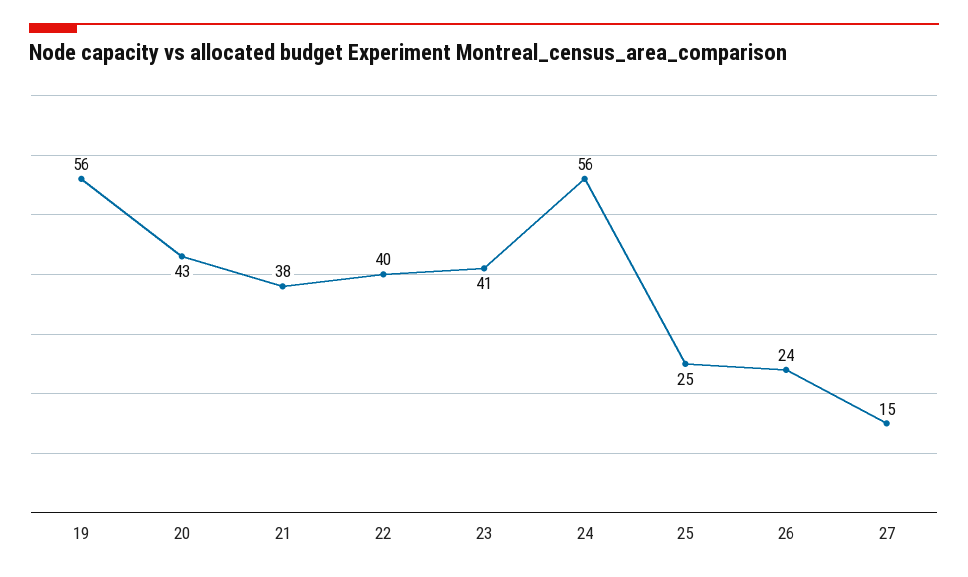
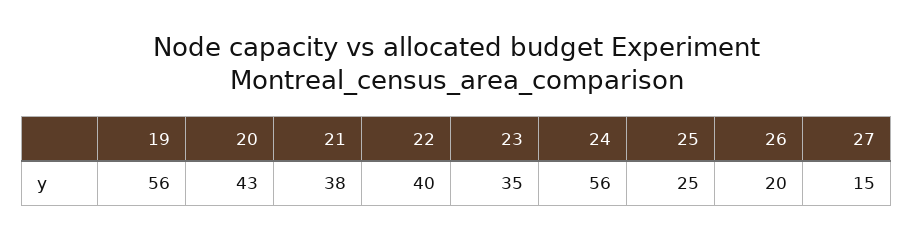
  {
    "19": 56,
    "20": 43,
    "21": 38,
    "22": 40,
-   "23": 41,
+   "23": 35,
    "24": 56,
    "25": 25,
-   "26": 24,
+   "26": 20,
    "27": 15
  }

